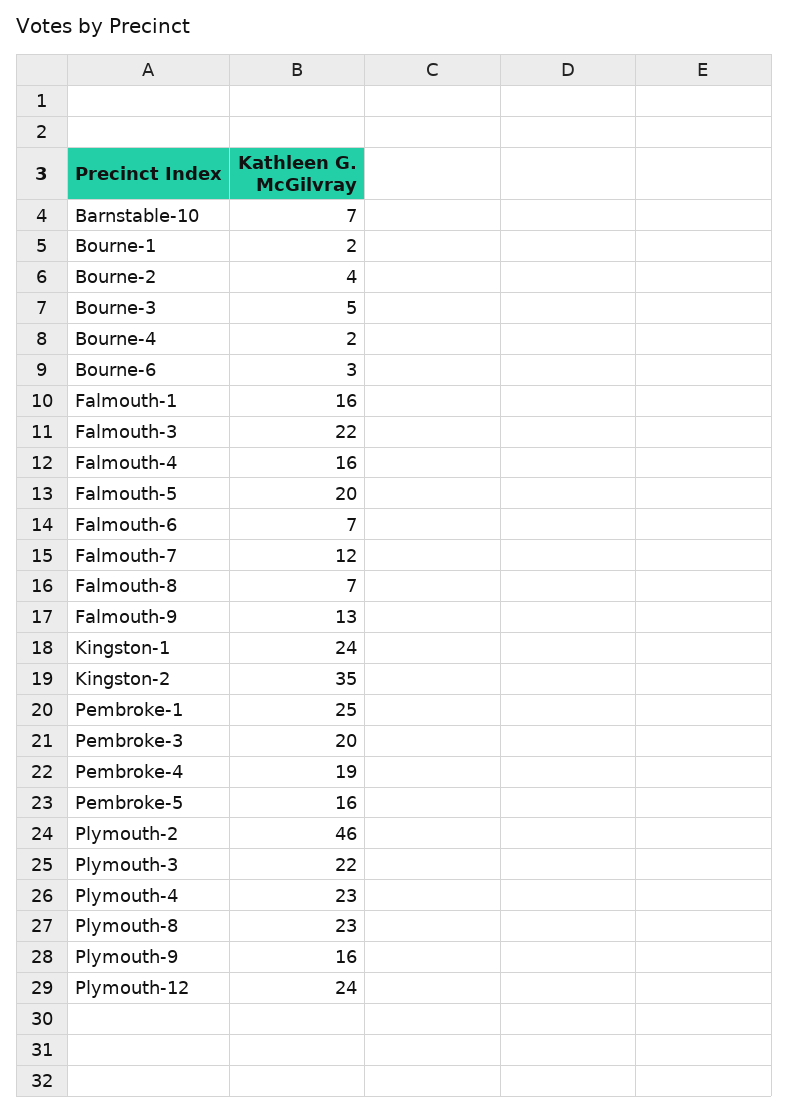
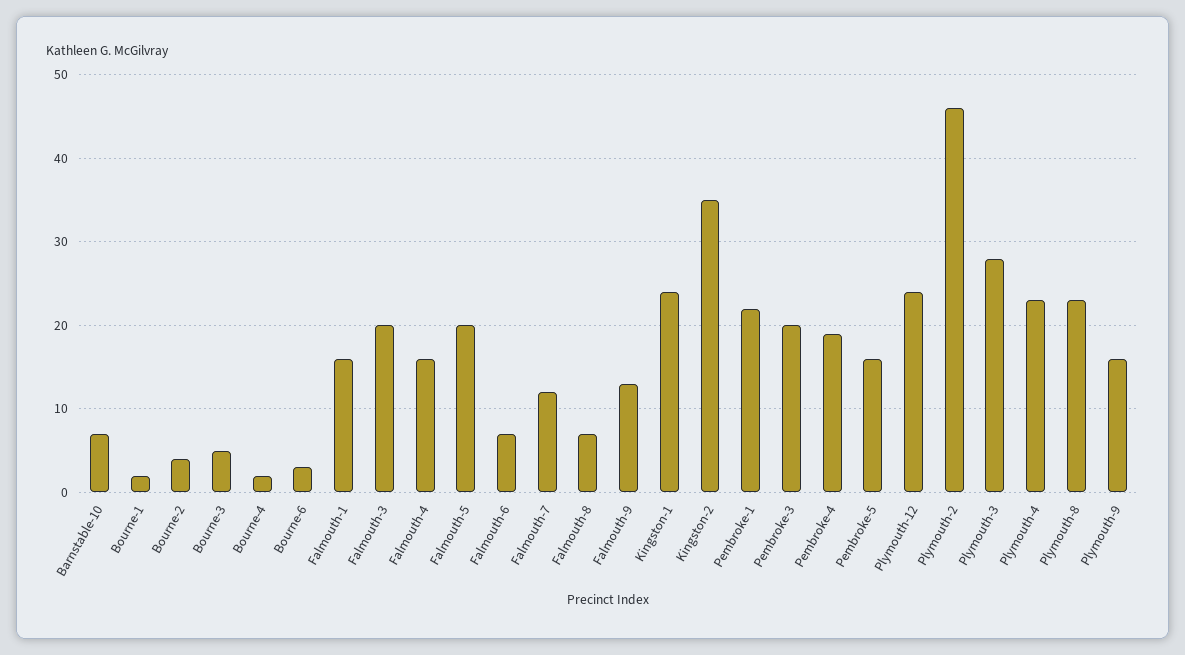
  {
    "Barnstable-10": 7,
    "Bourne-1": 2,
    "Bourne-2": 4,
    "Bourne-3": 5,
    "Bourne-4": 2,
    "Bourne-6": 3,
    "Falmouth-1": 16,
-   "Falmouth-3": 22,
+   "Falmouth-3": 20,
    "Falmouth-4": 16,
    "Falmouth-5": 20,
    "Falmouth-6": 7,
    "Falmouth-7": 12,
    "Falmouth-8": 7,
    "Falmouth-9": 13,
    "Kingston-1": 24,
    "Kingston-2": 35,
-   "Pembroke-1": 25,
+   "Pembroke-1": 22,
    "Pembroke-3": 20,
    "Pembroke-4": 19,
    "Pembroke-5": 16,
    "Plymouth-2": 46,
-   "Plymouth-3": 22,
+   "Plymouth-3": 28,
    "Plymouth-4": 23,
    "Plymouth-8": 23,
    "Plymouth-9": 16,
    "Plymouth-12": 24
  }

